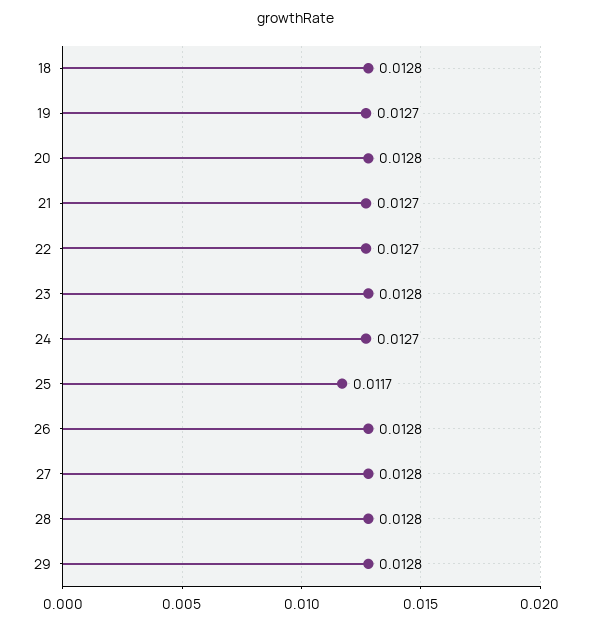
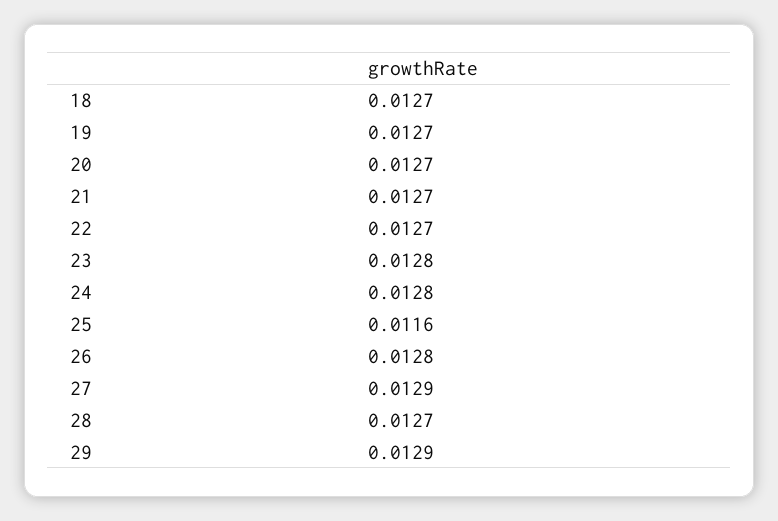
  {
-   "18": 0.0128,
+   "18": 0.0127,
    "19": 0.0127,
-   "20": 0.0128,
+   "20": 0.0127,
    "21": 0.0127,
    "22": 0.0127,
    "23": 0.0128,
-   "24": 0.0127,
+   "24": 0.0128,
-   "25": 0.0117,
+   "25": 0.0116,
    "26": 0.0128,
-   "27": 0.0128,
+   "27": 0.0129,
-   "28": 0.0128,
+   "28": 0.0127,
-   "29": 0.0128
+   "29": 0.0129
  }

